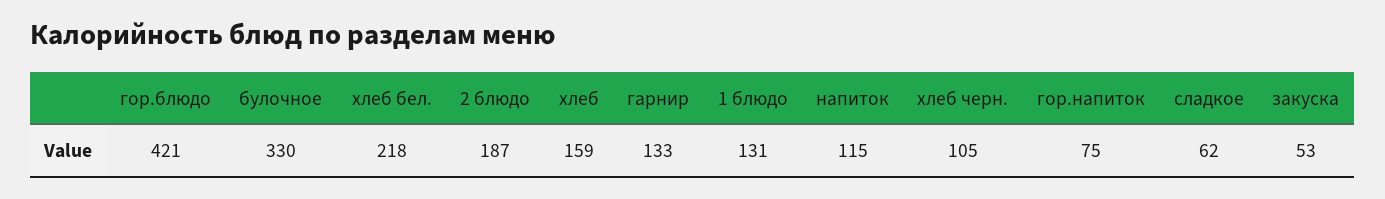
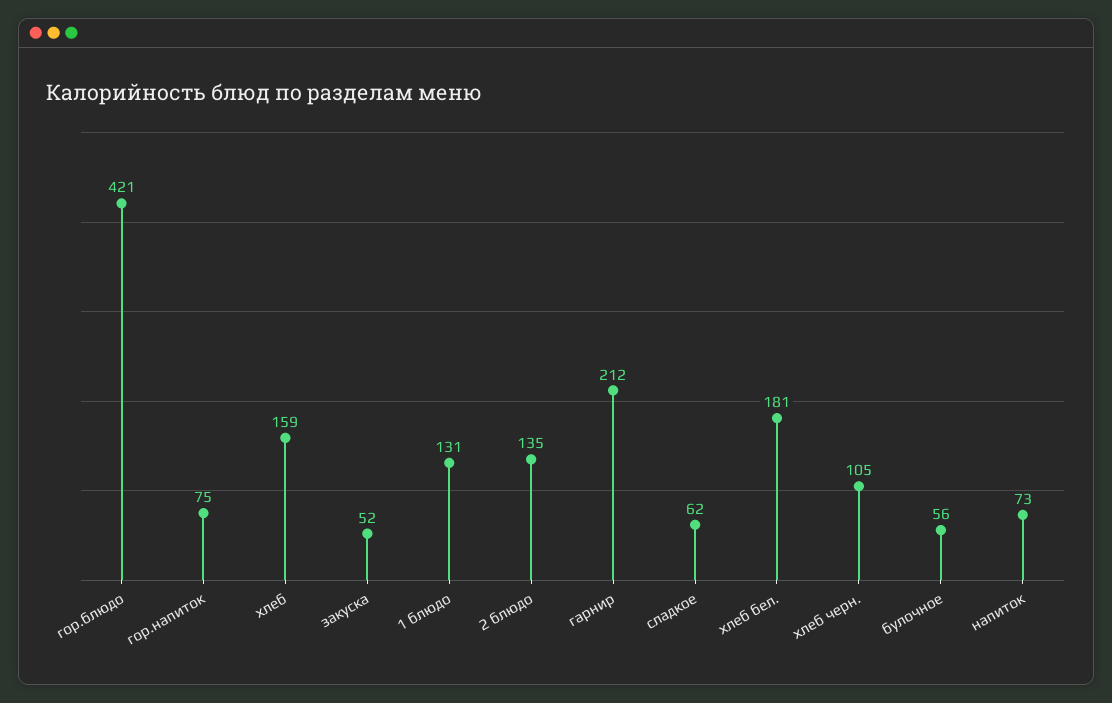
  {
    "гор.блюдо": 421,
-   "булочное": 330,
+   "булочное": 56,
-   "хлеб бел.": 218,
+   "хлеб бел.": 181,
-   "2 блюдо": 187,
+   "2 блюдо": 135,
    "хлеб": 159,
-   "гарнир": 133,
+   "гарнир": 212,
    "1 блюдо": 131,
-   "напиток": 115,
+   "напиток": 73,
    "хлеб черн.": 105,
    "гор.напиток": 75,
    "сладкое": 62,
-   "закуска": 53
+   "закуска": 52
  }

